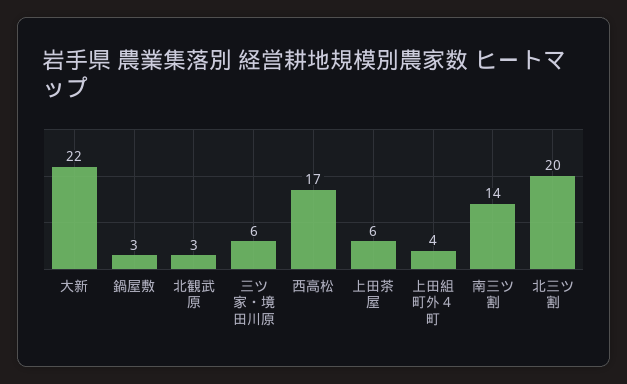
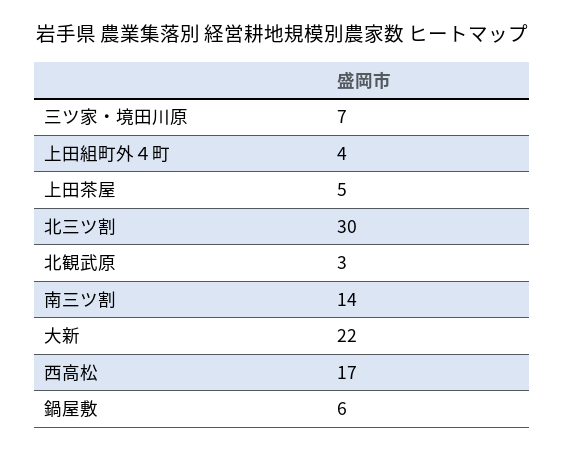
  {
    "大新": 22,
-   "鍋屋敷": 3,
+   "鍋屋敷": 6,
    "北観武原": 3,
-   "三ツ家・境田川原": 6,
+   "三ツ家・境田川原": 7,
    "西高松": 17,
-   "上田茶屋": 6,
+   "上田茶屋": 5,
    "上田組町外４町": 4,
    "南三ツ割": 14,
-   "北三ツ割": 20
+   "北三ツ割": 30
  }

